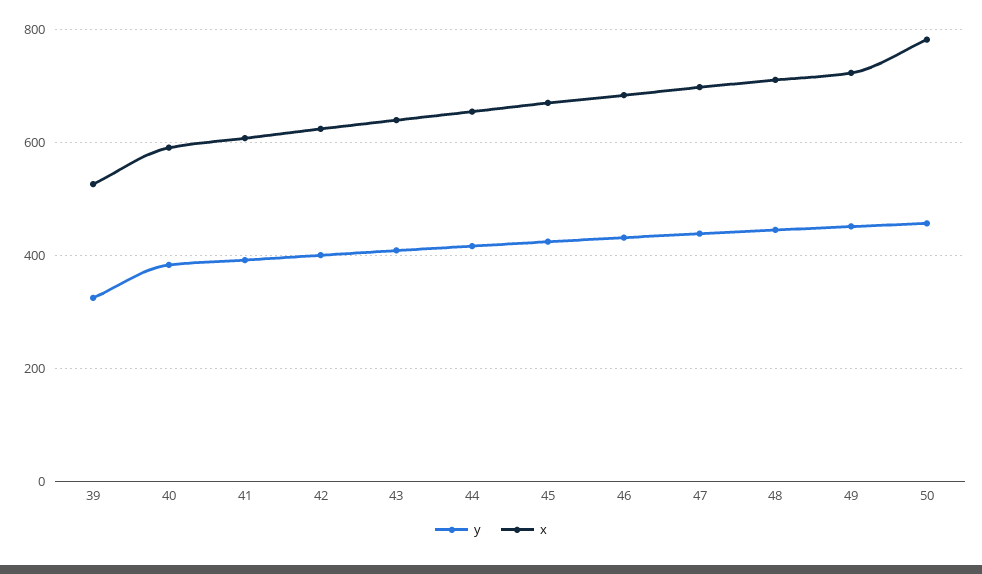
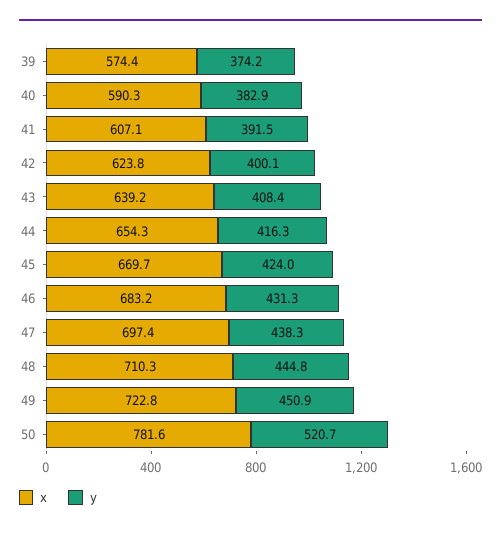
  {
    "y": {
-     "39": 320,
+     "39": 374.2,
      "40": 382.9,
      "41": 391.5,
      "42": 400.1,
      "43": 408.4,
      "44": 416.3,
      "45": 424,
      "46": 431.3,
      "47": 438.3,
      "48": 444.8,
      "49": 450.9,
-     "50": 460
+     "50": 520.7
    },
    "x": {
-     "39": 520,
+     "39": 574.4,
      "40": 590.3,
      "41": 607.1,
      "42": 623.8,
      "43": 639.2,
      "44": 654.3,
      "45": 669.7,
      "46": 683.2,
      "47": 697.4,
      "48": 710.3,
      "49": 722.8,
      "50": 781.6
    }
  }

